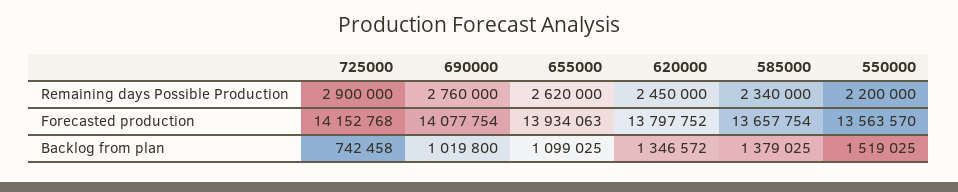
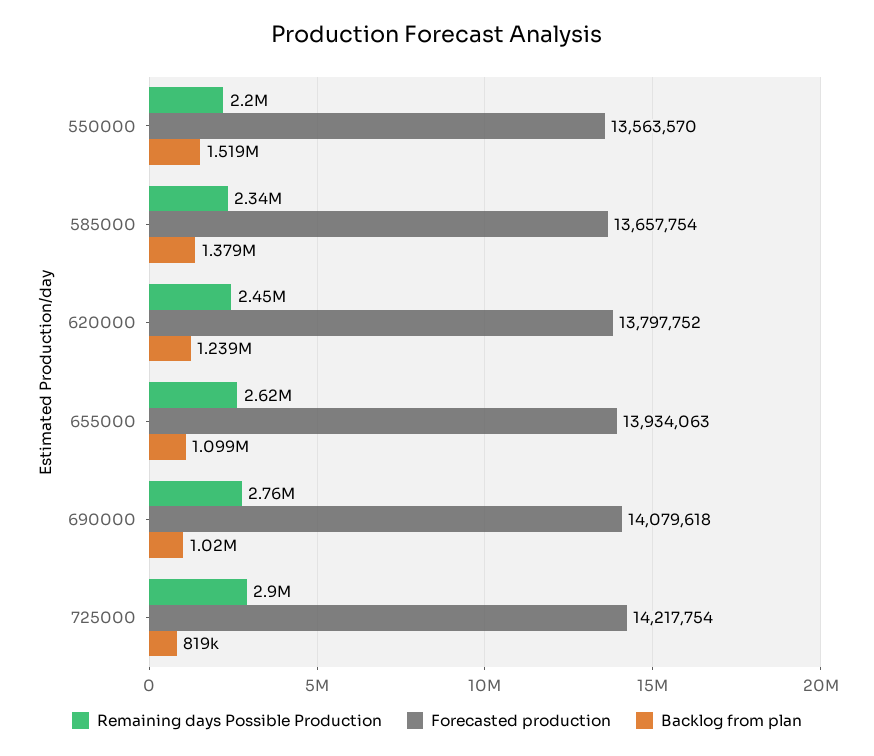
  {
    "Remaining days Possible Production": {
      "725000": 2900000,
      "690000": 2760000,
      "655000": 2620000,
      "620000": 2450000,
      "585000": 2340000,
      "550000": 2200000
    },
    "Forecasted production": {
-     "725000": 14152768,
+     "725000": 14217754,
-     "690000": 14077754,
+     "690000": 14079618,
      "655000": 13934063,
      "620000": 13797752,
      "585000": 13657754,
      "550000": 13563570
    },
    "Backlog from plan": {
-     "725000": 742458,
+     "725000": 819000,
      "690000": 1019800,
      "655000": 1099025,
-     "620000": 1346572,
+     "620000": 1239000,
      "585000": 1379025,
      "550000": 1519025
    }
  }

